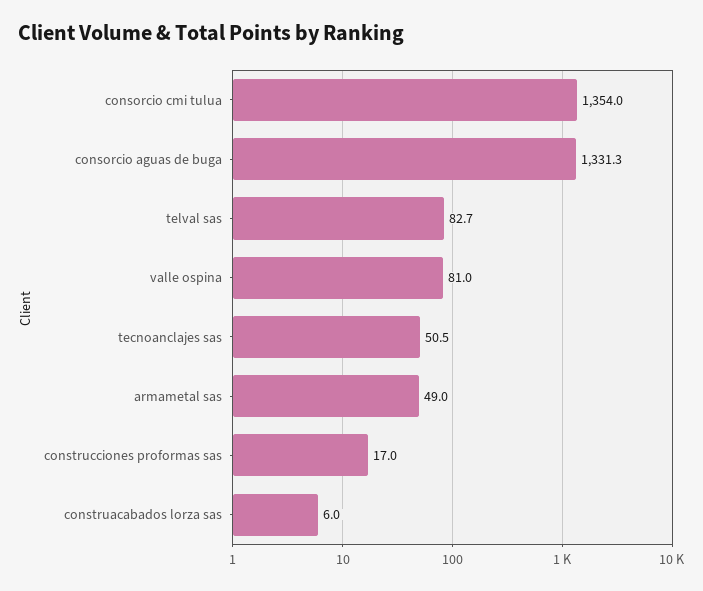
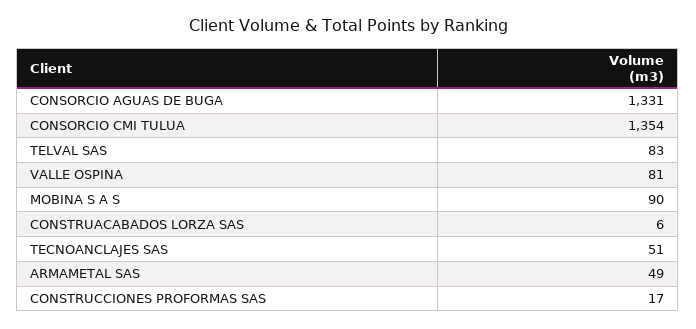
  {
    "consorcio cmi tulua": 1354,
    "consorcio aguas de buga": 1331.3,
    "telval sas": 82.7,
    "valle ospina": 81,
    "tecnoanclajes sas": 50.5,
    "armametal sas": 49,
    "construcciones proformas sas": 17,
-   "construacabados lorza sas": 6
+   "construacabados lorza sas": 6,
+   "MOBINA S A S": 90
  }

